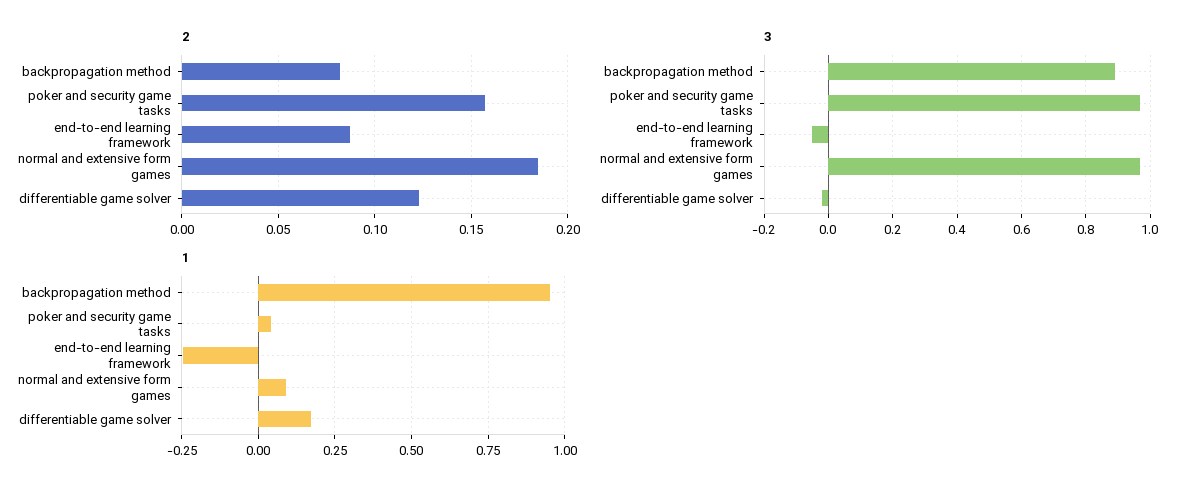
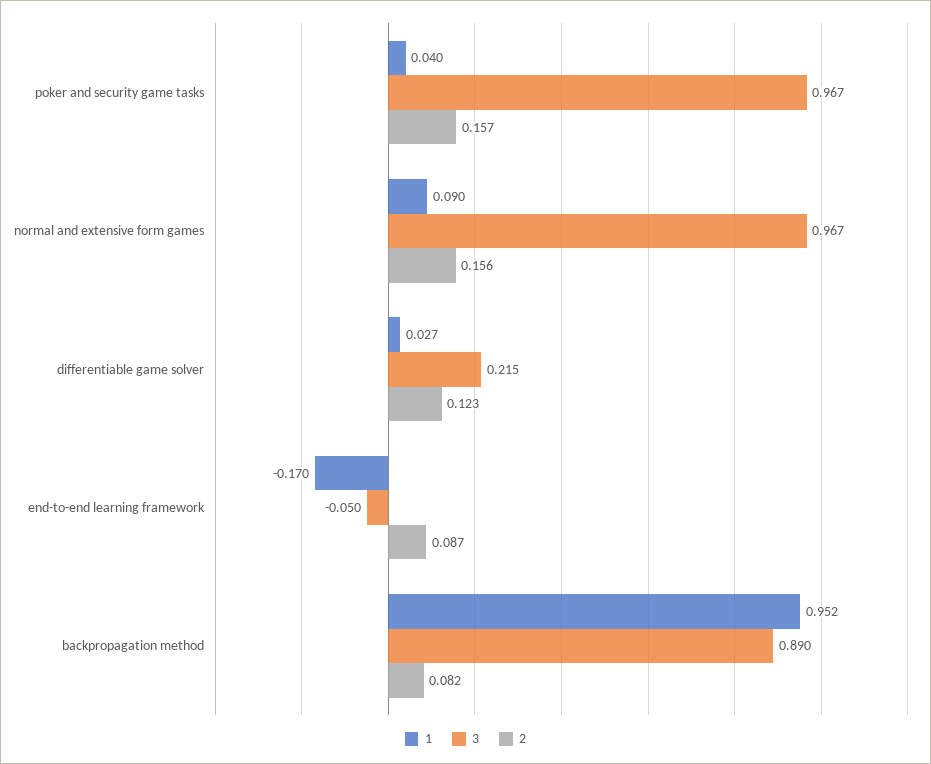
  {
    "2": {
      "backpropagation method": 0.082,
      "poker and security game tasks": 0.157,
      "end-to-end learning framework": 0.087,
-     "normal and extensive form games": 0.185,
+     "normal and extensive form games": 0.156,
      "differentiable game solver": 0.123
    },
    "3": {
      "backpropagation method": 0.89,
      "poker and security game tasks": 0.967,
      "end-to-end learning framework": -0.05,
      "normal and extensive form games": 0.967,
-     "differentiable game solver": -0.02
+     "differentiable game solver": 0.215
    },
    "1": {
      "backpropagation method": 0.952,
      "poker and security game tasks": 0.04,
-     "end-to-end learning framework": -0.25,
+     "end-to-end learning framework": -0.17,
      "normal and extensive form games": 0.09,
-     "differentiable game solver": 0.175
+     "differentiable game solver": 0.027
    }
  }

